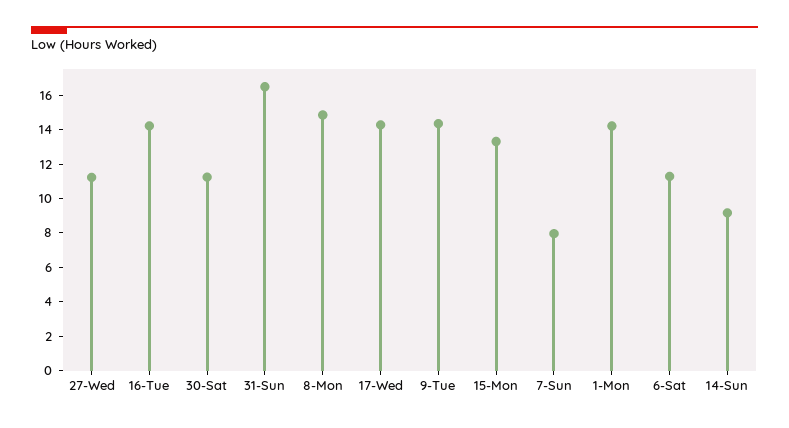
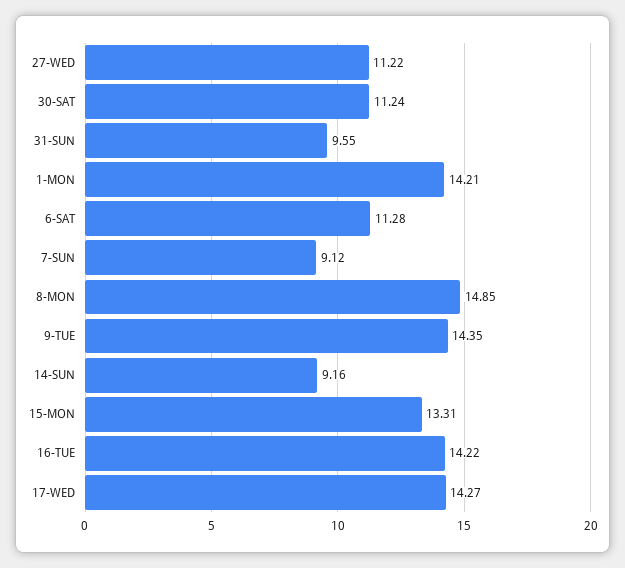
  {
    "27-Wed": 11.22,
    "16-Tue": 14.22,
    "30-Sat": 11.24,
-   "31-Sun": 16.5,
+   "31-Sun": 9.55,
    "8-Mon": 14.85,
    "17-Wed": 14.27,
    "9-Tue": 14.35,
    "15-Mon": 13.31,
-   "7-Sun": 8,
+   "7-Sun": 9.12,
    "1-Mon": 14.21,
    "6-Sat": 11.28,
    "14-Sun": 9.16
  }

